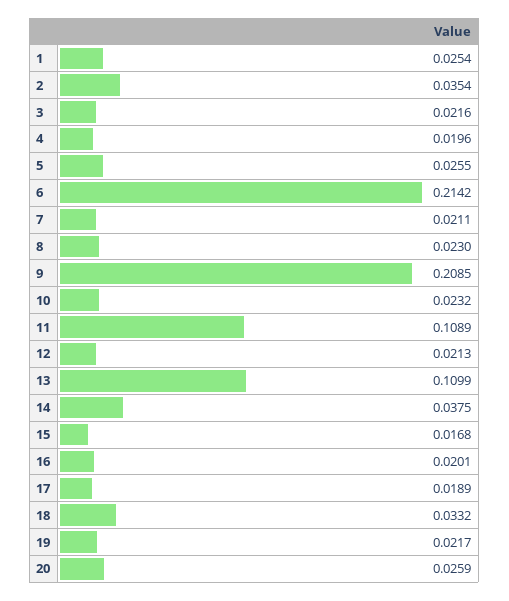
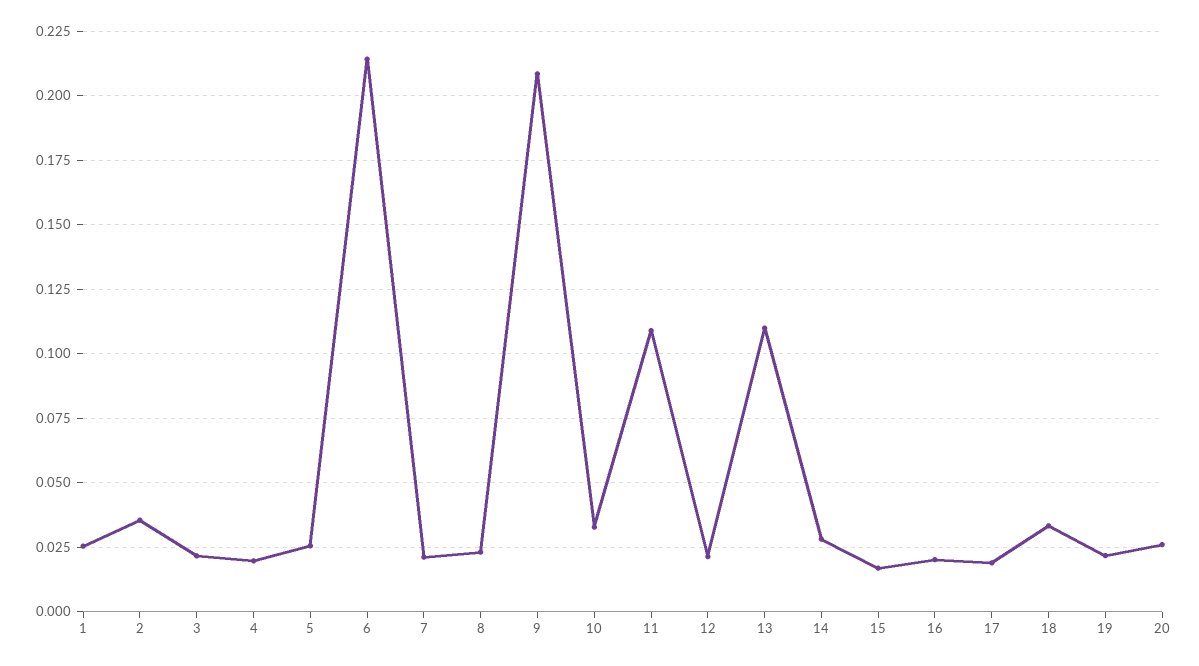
  {
    "1": 0.0254,
    "2": 0.0354,
    "3": 0.0216,
    "4": 0.0196,
    "5": 0.0255,
    "6": 0.2142,
    "7": 0.0211,
    "8": 0.023,
    "9": 0.2085,
-   "10": 0.0232,
+   "10": 0.0325,
    "11": 0.1089,
    "12": 0.0213,
    "13": 0.1099,
-   "14": 0.0375,
+   "14": 0.0275,
    "15": 0.0168,
    "16": 0.0201,
    "17": 0.0189,
    "18": 0.0332,
    "19": 0.0217,
    "20": 0.0259
  }

